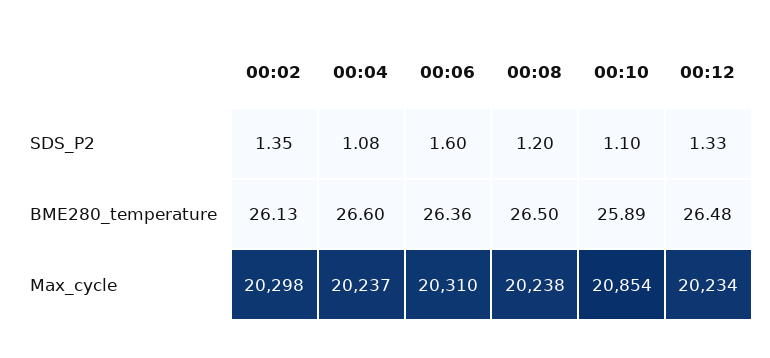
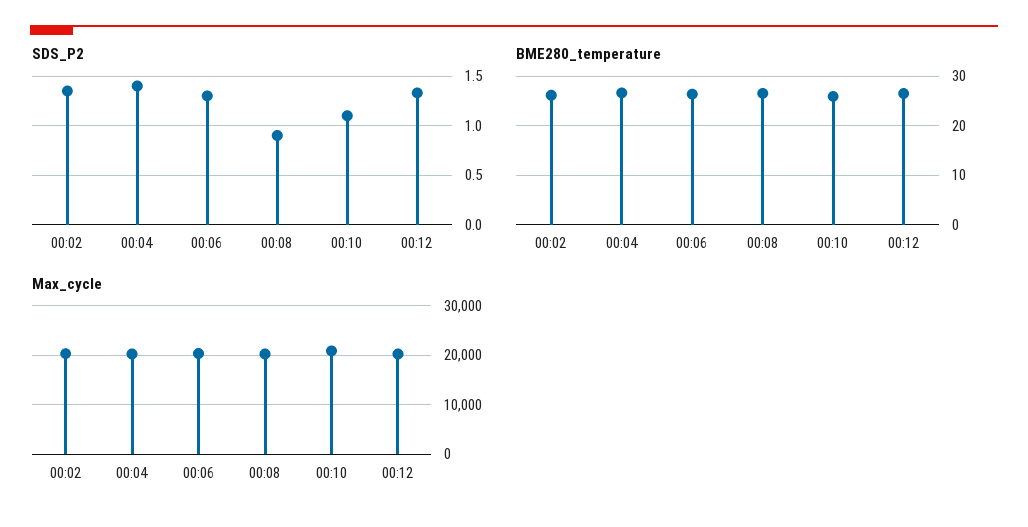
  {
    "SDS_P2": {
      "00:02": 1.35,
-     "00:04": 1.08,
+     "00:04": 1.4,
-     "00:06": 1.6,
+     "00:06": 1.3,
-     "00:08": 1.2,
+     "00:08": 0.9,
      "00:10": 1.1,
      "00:12": 1.33
    },
    "BME280_temperature": {
      "00:02": 26.13,
      "00:04": 26.6,
      "00:06": 26.36,
      "00:08": 26.5,
      "00:10": 25.89,
      "00:12": 26.48
    },
    "Max_cycle": {
      "00:02": 20298,
      "00:04": 20237,
      "00:06": 20310,
      "00:08": 20238,
      "00:10": 20854,
      "00:12": 20234
    }
  }

